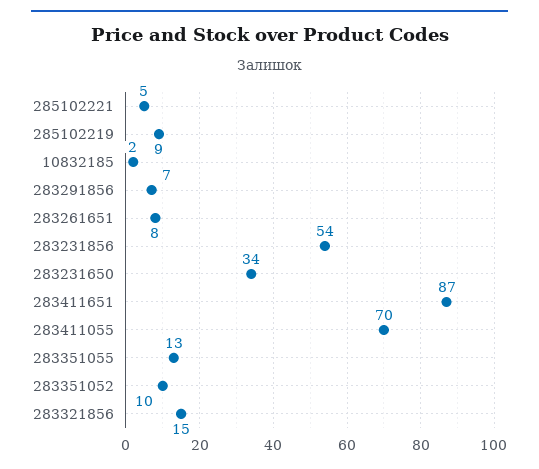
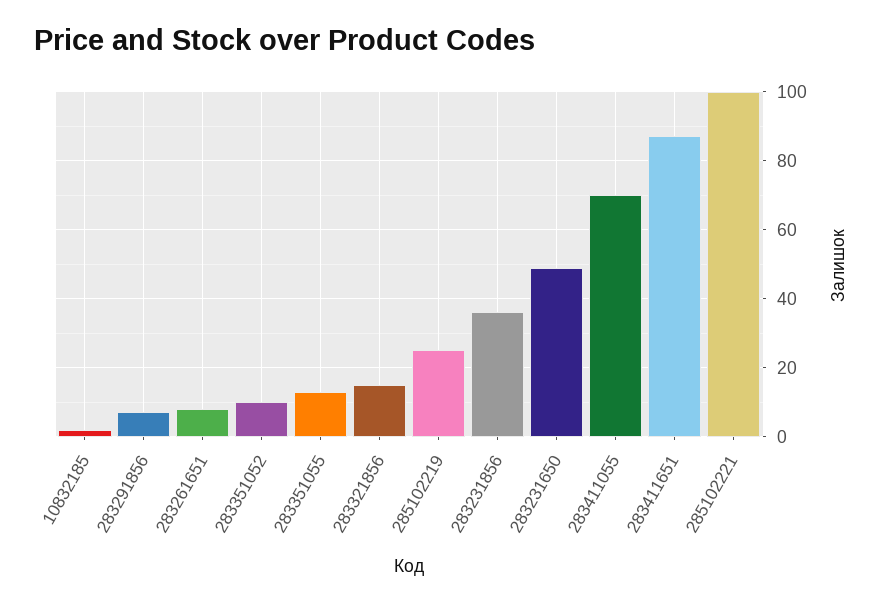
  {
-   "285102221": 5,
+   "285102221": 100,
-   "285102219": 9,
+   "285102219": 25,
    "10832185": 2,
    "283291856": 7,
    "283261651": 8,
-   "283231856": 54,
+   "283231856": 35,
-   "283231650": 34,
+   "283231650": 50,
    "283411651": 87,
    "283411055": 70,
    "283351055": 13,
    "283351052": 10,
    "283321856": 15
  }

